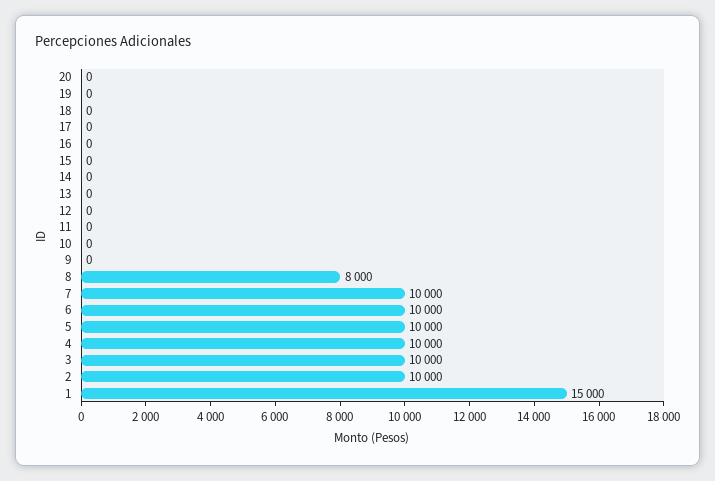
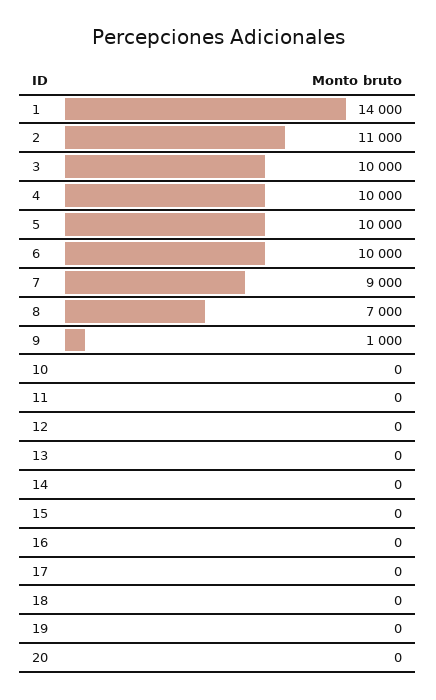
  {
    "20": 0,
    "19": 0,
    "18": 0,
    "17": 0,
    "16": 0,
    "15": 0,
    "14": 0,
    "13": 0,
    "12": 0,
    "11": 0,
    "10": 0,
-   "9": 0,
+   "9": 1000,
-   "8": 8000,
+   "8": 7000,
-   "7": 10000,
+   "7": 9000,
    "6": 10000,
    "5": 10000,
    "4": 10000,
    "3": 10000,
-   "2": 10000,
+   "2": 11000,
-   "1": 15000
+   "1": 14000
  }

